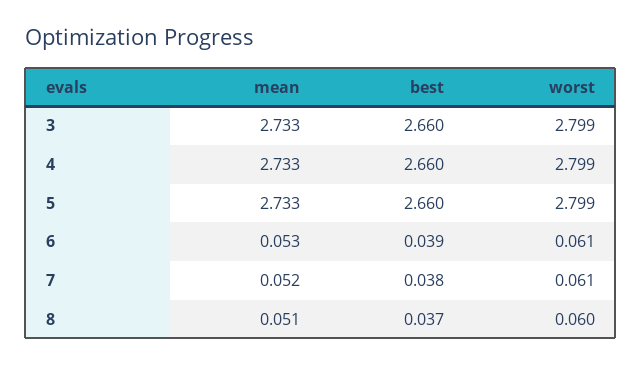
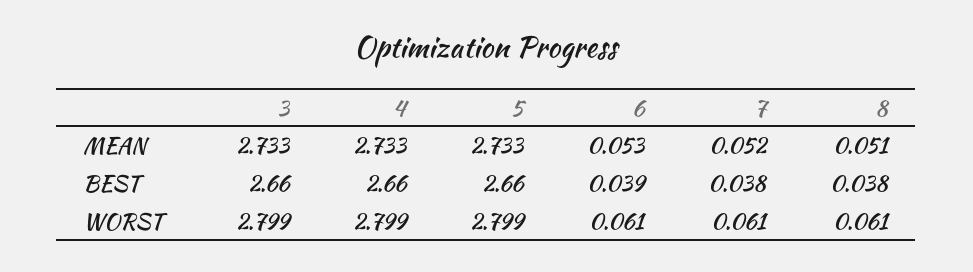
  {
    "mean": {
      "3": 2.733,
      "4": 2.733,
      "5": 2.733,
      "6": 0.053,
      "7": 0.052,
      "8": 0.051
    },
    "best": {
      "3": 2.66,
      "4": 2.66,
      "5": 2.66,
      "6": 0.039,
      "7": 0.038,
-     "8": 0.037
+     "8": 0.038
    },
    "worst": {
      "3": 2.799,
      "4": 2.799,
      "5": 2.799,
      "6": 0.061,
      "7": 0.061,
-     "8": 0.06
+     "8": 0.061
    }
  }

